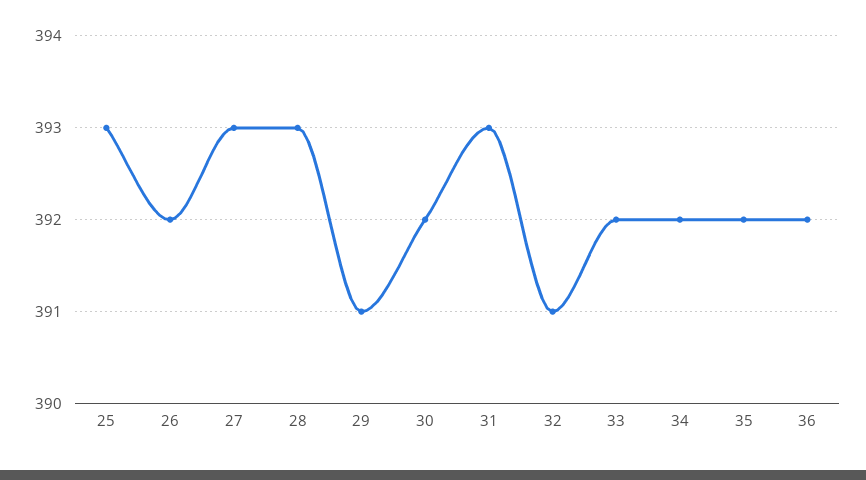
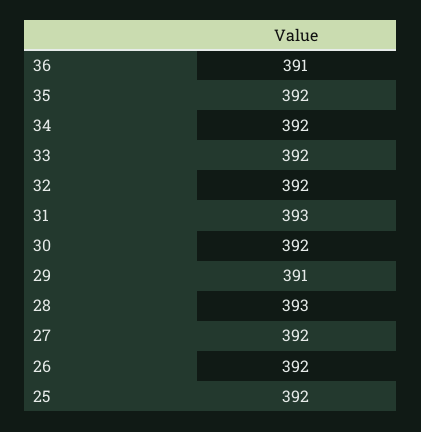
  {
-   "25": 393,
+   "25": 392,
    "26": 392,
-   "27": 393,
+   "27": 392,
    "28": 393,
    "29": 391,
    "30": 392,
    "31": 393,
-   "32": 391,
+   "32": 392,
    "33": 392,
    "34": 392,
    "35": 392,
-   "36": 392
+   "36": 391
  }

